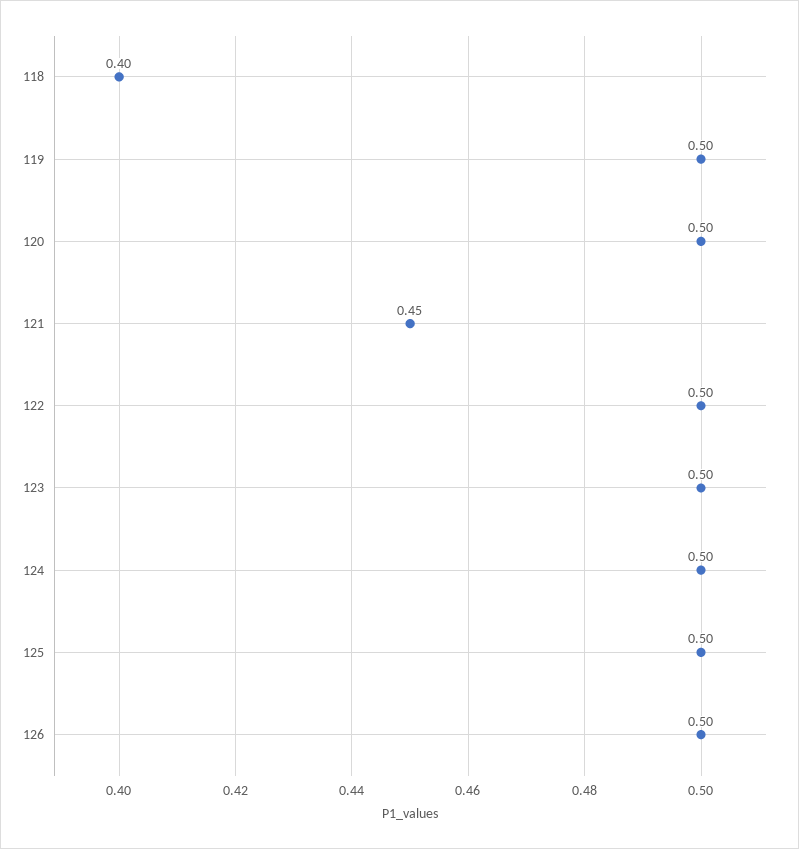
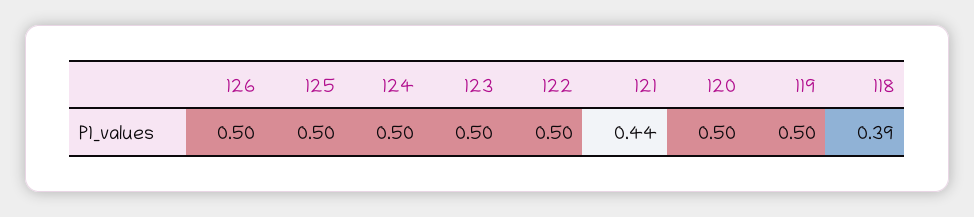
  {
-   "118": 0.4,
+   "118": 0.39,
    "119": 0.5,
    "120": 0.5,
-   "121": 0.45,
+   "121": 0.44,
    "122": 0.5,
    "123": 0.5,
    "124": 0.5,
    "125": 0.5,
    "126": 0.5
  }

